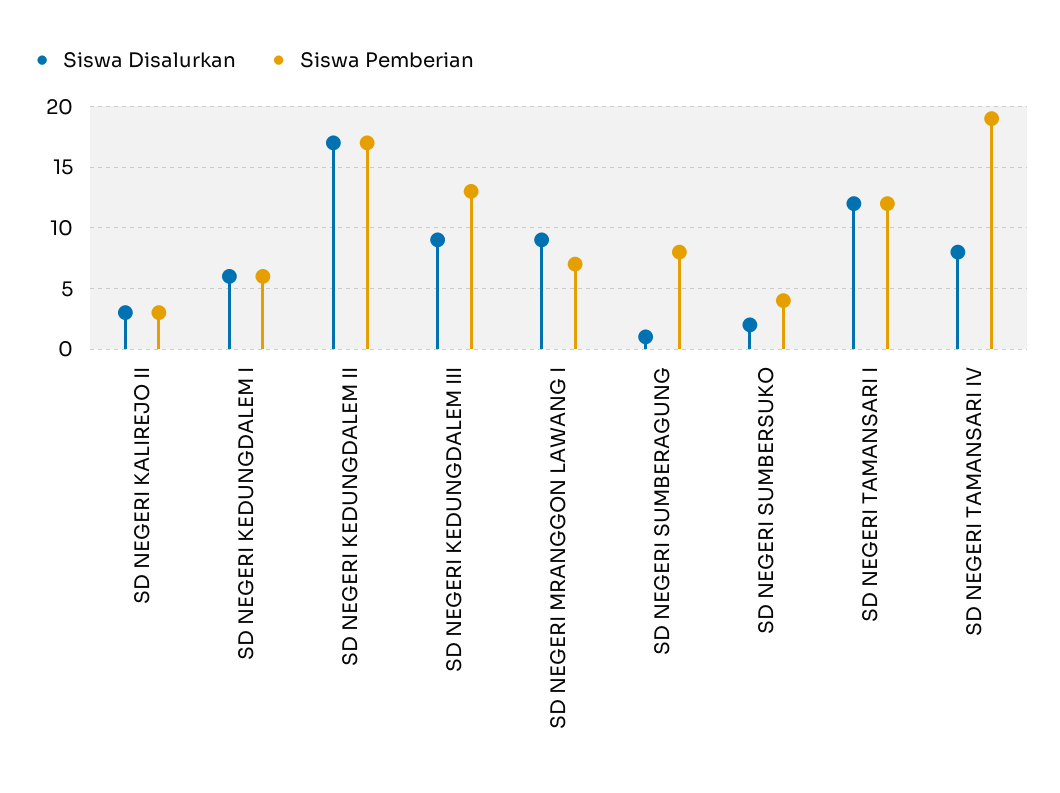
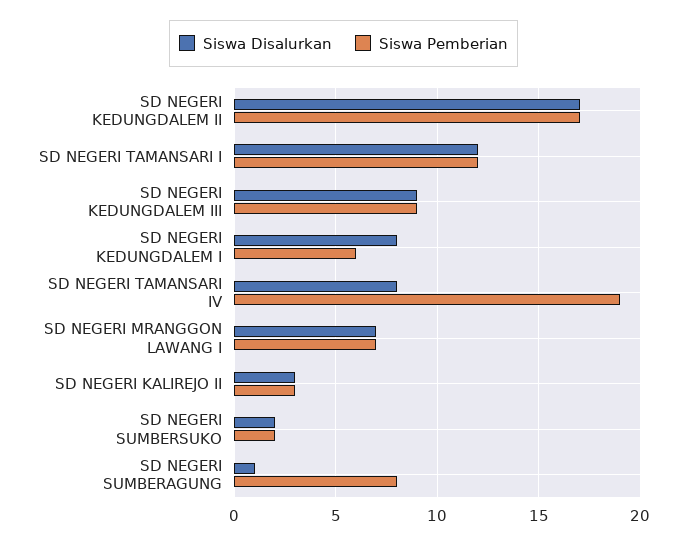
  {
    "Siswa Disalurkan": {
      "SD NEGERI KALIREJO II": 3,
-     "SD NEGERI KEDUNGDALEM I": 6,
+     "SD NEGERI KEDUNGDALEM I": 8,
      "SD NEGERI KEDUNGDALEM II": 17,
      "SD NEGERI KEDUNGDALEM III": 9,
-     "SD NEGERI MRANGGON LAWANG I": 9,
+     "SD NEGERI MRANGGON LAWANG I": 7,
      "SD NEGERI SUMBERAGUNG": 1,
      "SD NEGERI SUMBERSUKO": 2,
      "SD NEGERI TAMANSARI I": 12,
      "SD NEGERI TAMANSARI IV": 8
    },
    "Siswa Pemberian": {
      "SD NEGERI KALIREJO II": 3,
      "SD NEGERI KEDUNGDALEM I": 6,
      "SD NEGERI KEDUNGDALEM II": 17,
-     "SD NEGERI KEDUNGDALEM III": 13,
+     "SD NEGERI KEDUNGDALEM III": 9,
      "SD NEGERI MRANGGON LAWANG I": 7,
      "SD NEGERI SUMBERAGUNG": 8,
-     "SD NEGERI SUMBERSUKO": 4,
+     "SD NEGERI SUMBERSUKO": 2,
      "SD NEGERI TAMANSARI I": 12,
      "SD NEGERI TAMANSARI IV": 19
    }
  }

